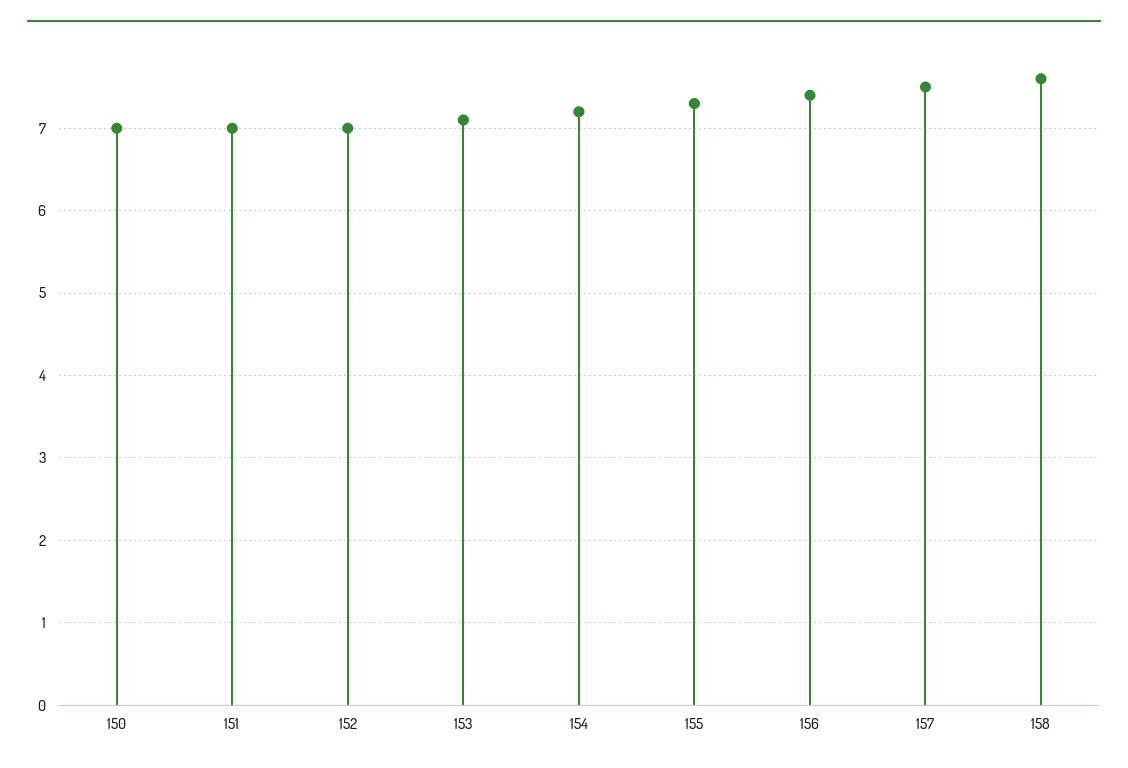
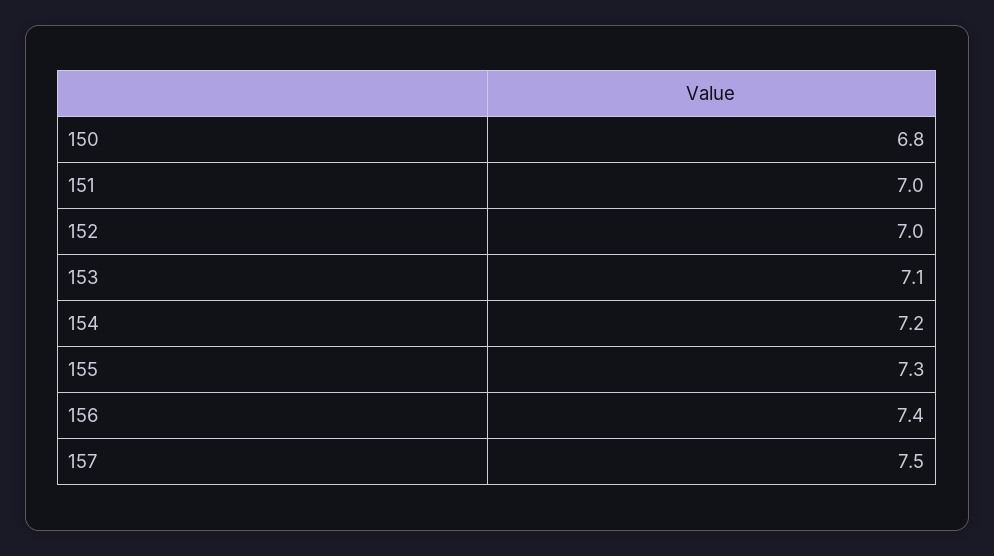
  {
-   "150": 7,
+   "150": 6.8,
    "151": 7,
    "152": 7,
    "153": 7.1,
    "154": 7.2,
    "155": 7.3,
    "156": 7.4,
-   "157": 7.5,
+   "157": 7.5
-   "158": 7.6
  }

